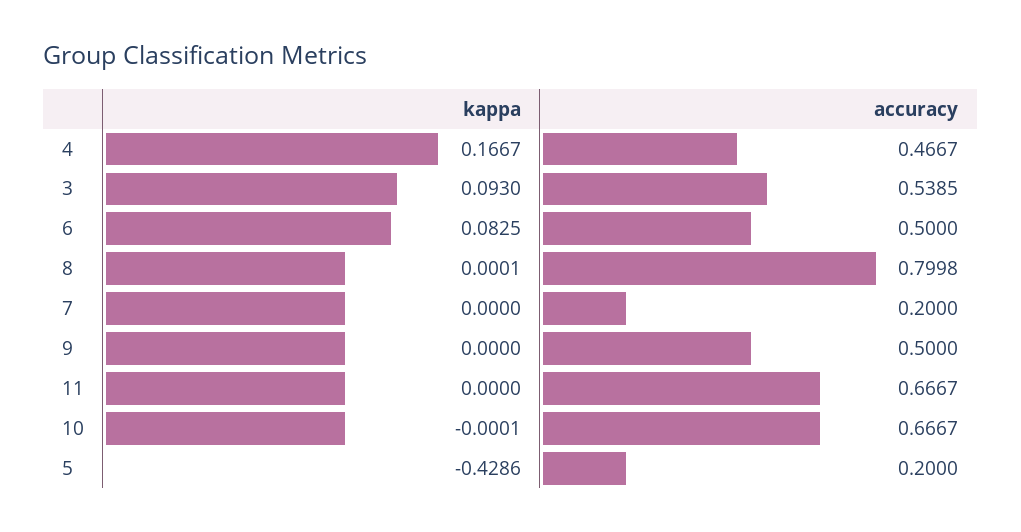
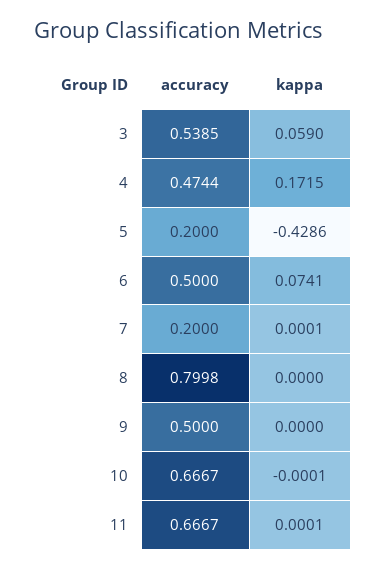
  {
    "kappa": {
-     "4": 0.1667,
+     "4": 0.1715,
-     "3": 0.093,
+     "3": 0.059,
-     "6": 0.0825,
+     "6": 0.0741,
-     "8": 0.0001,
+     "8": 0,
-     "7": 0,
+     "7": 0.0001,
      "9": 0,
-     "11": 0,
+     "11": 0.0001,
      "10": -0.0001,
      "5": -0.4286
    },
    "accuracy": {
-     "4": 0.4667,
+     "4": 0.4744,
      "3": 0.5385,
      "6": 0.5,
      "8": 0.7998,
      "7": 0.2,
      "9": 0.5,
      "11": 0.6667,
      "10": 0.6667,
      "5": 0.2
    }
  }

